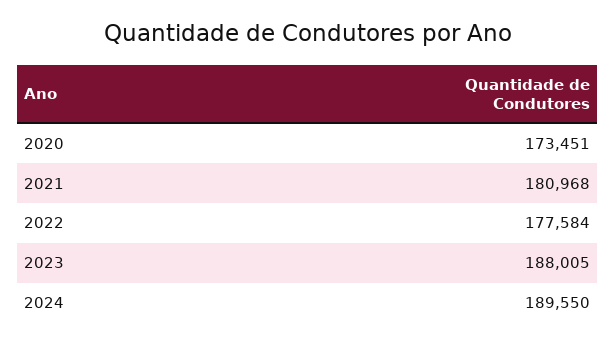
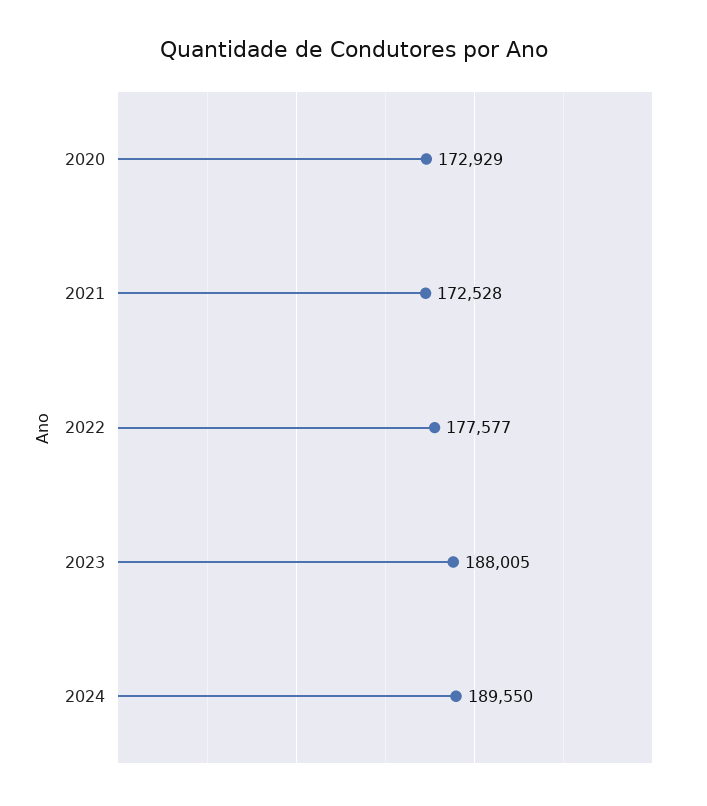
  {
-   "2020": 173451,
+   "2020": 172929,
-   "2021": 180968,
+   "2021": 172528,
-   "2022": 177584,
+   "2022": 177577,
    "2023": 188005,
    "2024": 189550
  }

